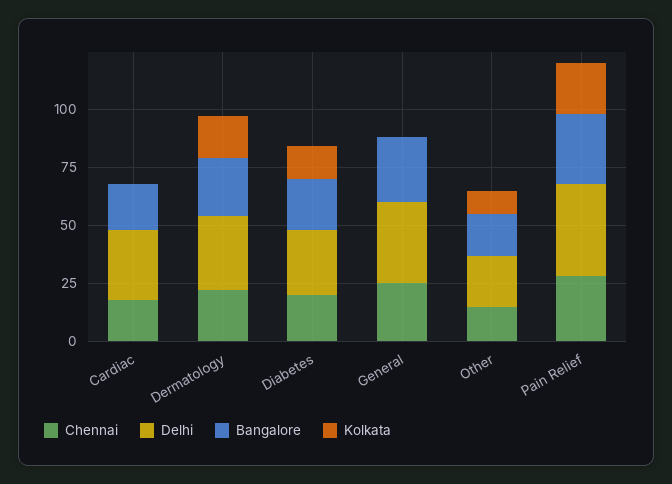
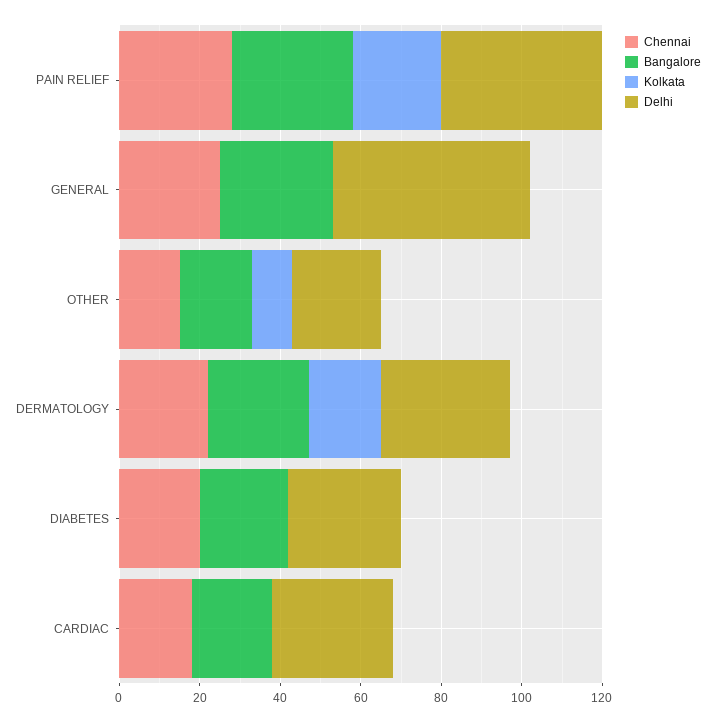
  {
    "Chennai": {
      "Cardiac": 20,
      "Dermatology": 20,
      "Diabetes": 20,
      "General": 25,
      "Other": 15,
      "Pain Relief": 30
    },
    "Delhi": {
      "Cardiac": 30,
      "Dermatology": 30,
      "Diabetes": 30,
-     "General": 35,
+     "General": 50,
      "Other": 20,
      "Pain Relief": 40
    },
    "Bangalore": {
      "Cardiac": 20,
      "Dermatology": 25,
      "Diabetes": 20,
      "General": 30,
      "Other": 20,
      "Pain Relief": 30
    },
    "Kolkata": {
      "Cardiac": 0,
      "Dermatology": 20,
-     "Diabetes": 15,
+     "Diabetes": 0,
      "General": 0,
      "Other": 10,
      "Pain Relief": 20
    }
  }

